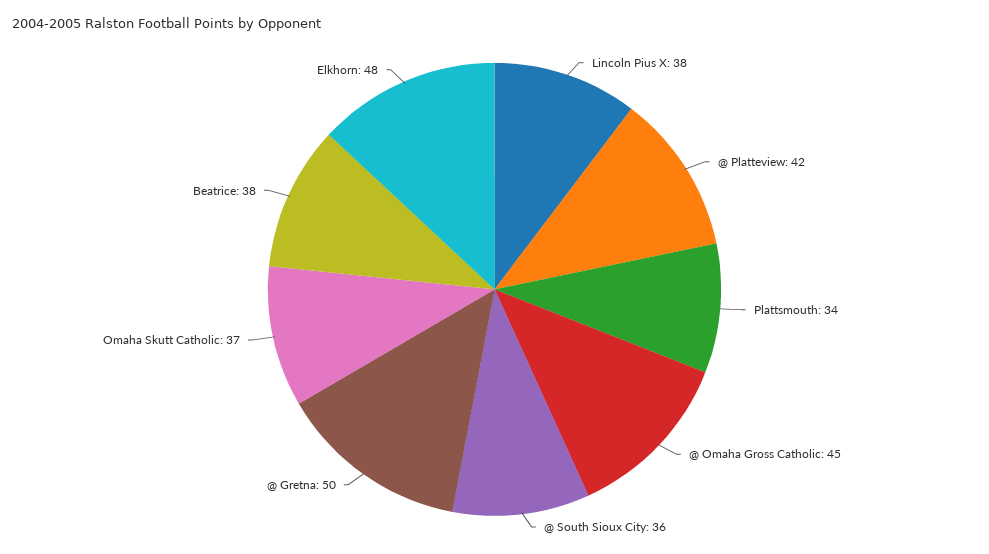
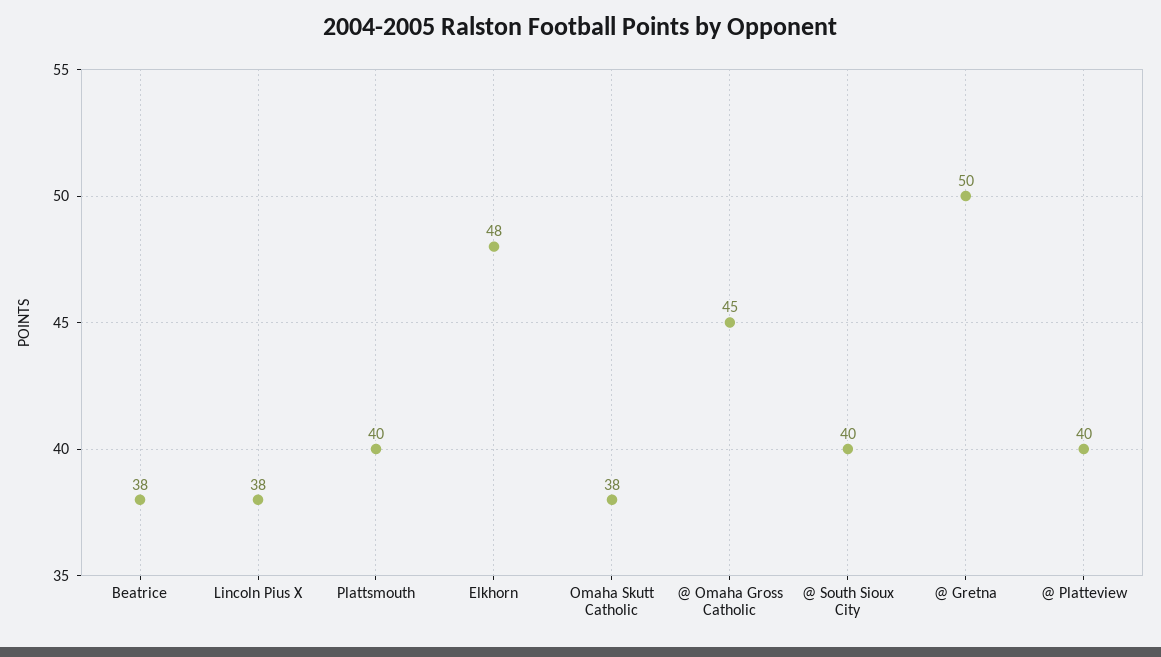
  {
    "Lincoln Pius X": 38,
-   "@ Platteview": 42,
+   "@ Platteview": 40,
-   "Plattsmouth": 34,
+   "Plattsmouth": 40,
    "@ Omaha Gross Catholic": 45,
-   "@ South Sioux City": 36,
+   "@ South Sioux City": 40,
    "@ Gretna": 50,
-   "Omaha Skutt Catholic": 37,
+   "Omaha Skutt Catholic": 38,
    "Beatrice": 38,
    "Elkhorn": 48
  }

